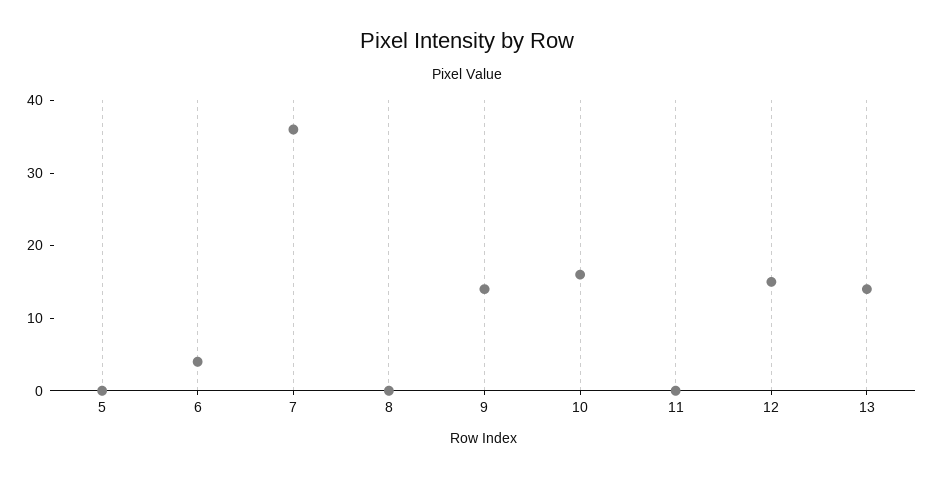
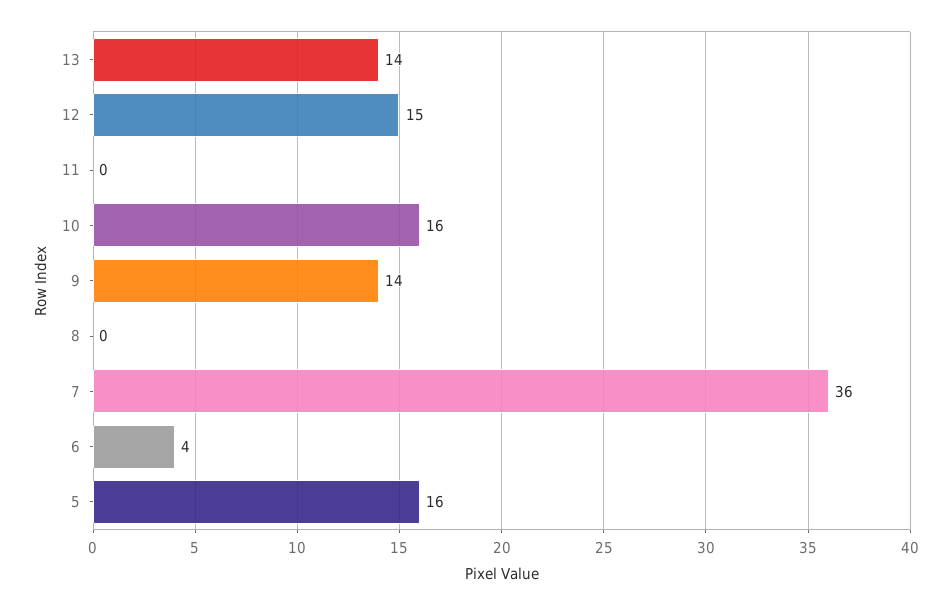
  {
-   "5": 0,
+   "5": 16,
    "6": 4,
    "7": 36,
    "8": 0,
    "9": 14,
    "10": 16,
    "11": 0,
    "12": 15,
    "13": 14
  }

